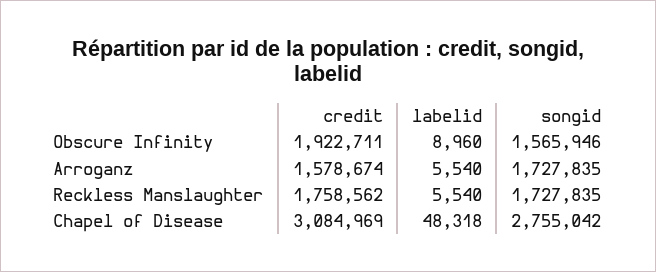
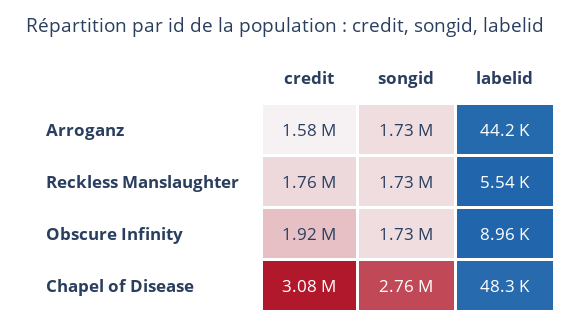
  {
    "credit": {
      "Obscure Infinity": 1922711,
      "Arroganz": 1578674,
      "Reckless Manslaughter": 1758562,
      "Chapel of Disease": 3084969
    },
    "labelid": {
      "Obscure Infinity": 8960,
-     "Arroganz": 5540,
+     "Arroganz": 44200,
      "Reckless Manslaughter": 5540,
      "Chapel of Disease": 48318
    },
    "songid": {
-     "Obscure Infinity": 1565946,
+     "Obscure Infinity": 1730000,
      "Arroganz": 1727835,
      "Reckless Manslaughter": 1727835,
      "Chapel of Disease": 2755042
    }
  }

